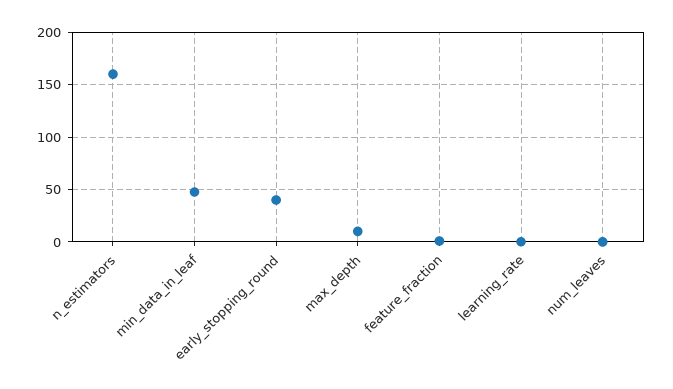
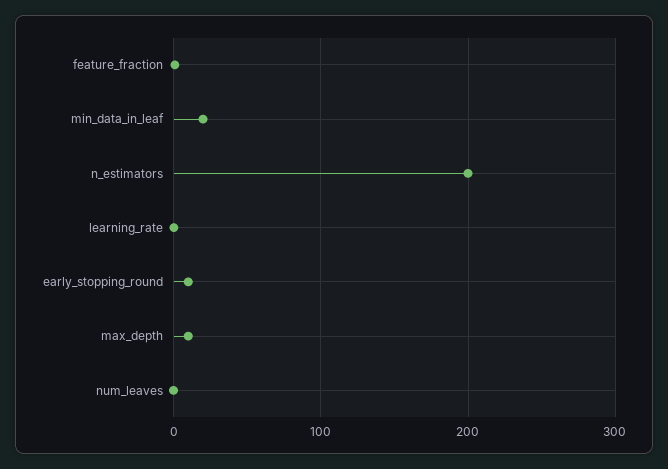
  {
-   "n_estimators": 160,
+   "n_estimators": 200,
-   "min_data_in_leaf": 50,
+   "min_data_in_leaf": 20,
-   "early_stopping_round": 40,
+   "early_stopping_round": 10,
    "max_depth": 10,
    "feature_fraction": 0,
    "learning_rate": 0,
    "num_leaves": 0
  }

